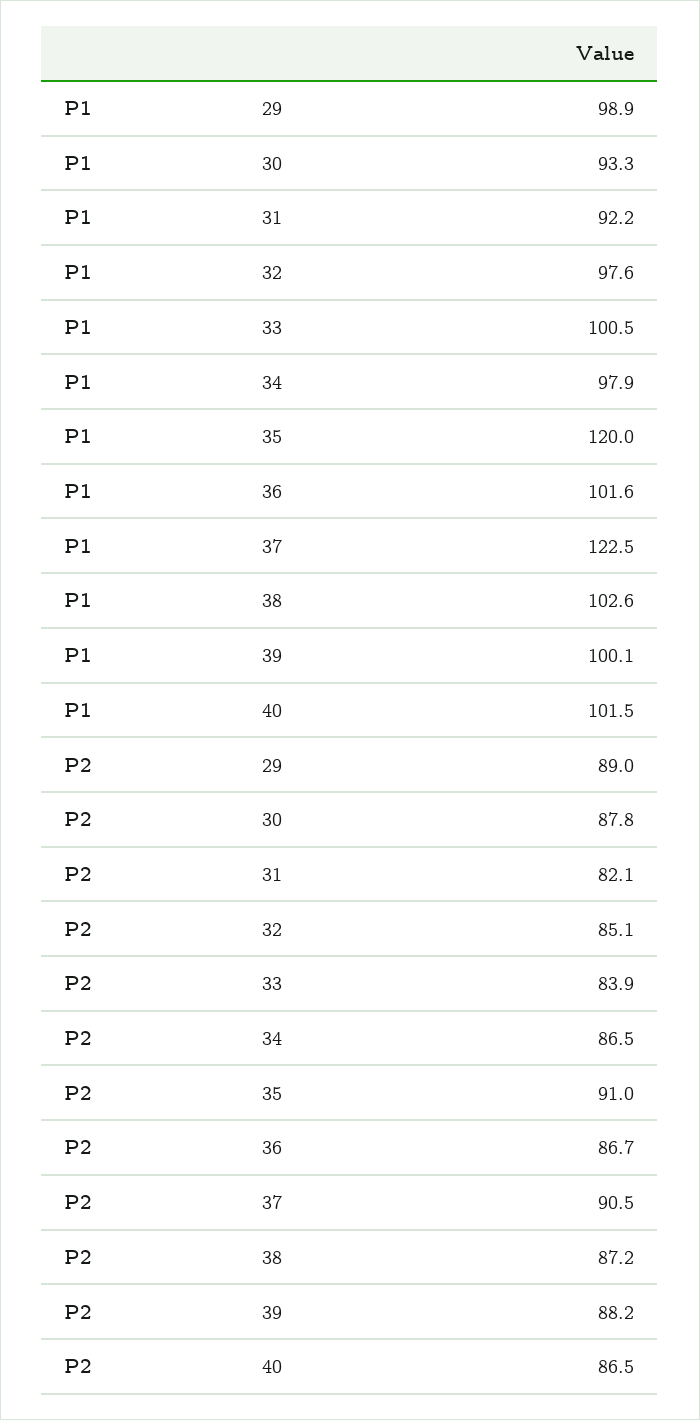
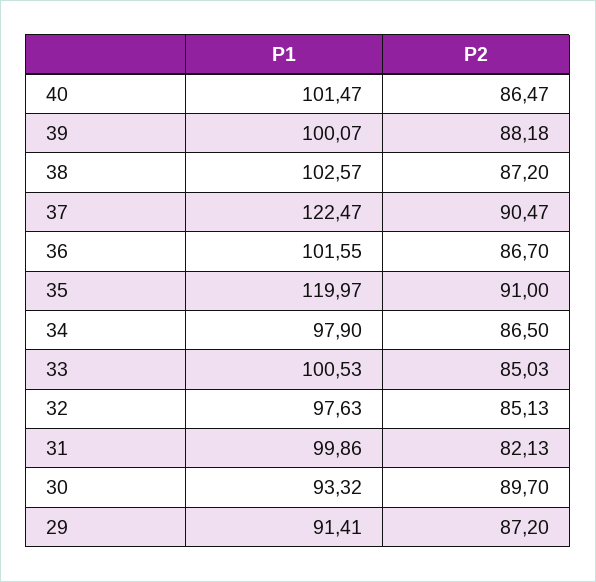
  {
    "P1": {
-     "29": 98.9,
+     "29": 91.41,
      "30": 93.32,
-     "31": 92.2,
+     "31": 99.86,
      "32": 97.63,
      "33": 100.53,
      "34": 97.9,
      "35": 119.97,
      "36": 101.55,
      "37": 122.47,
      "38": 102.57,
      "39": 100.07,
      "40": 101.47
    },
    "P2": {
-     "29": 89,
+     "29": 87.2,
-     "30": 87.8,
+     "30": 89.7,
      "31": 82.13,
      "32": 85.13,
-     "33": 83.9,
+     "33": 85.03,
      "34": 86.5,
      "35": 91,
      "36": 86.7,
      "37": 90.47,
      "38": 87.2,
      "39": 88.18,
      "40": 86.47
    }
  }

